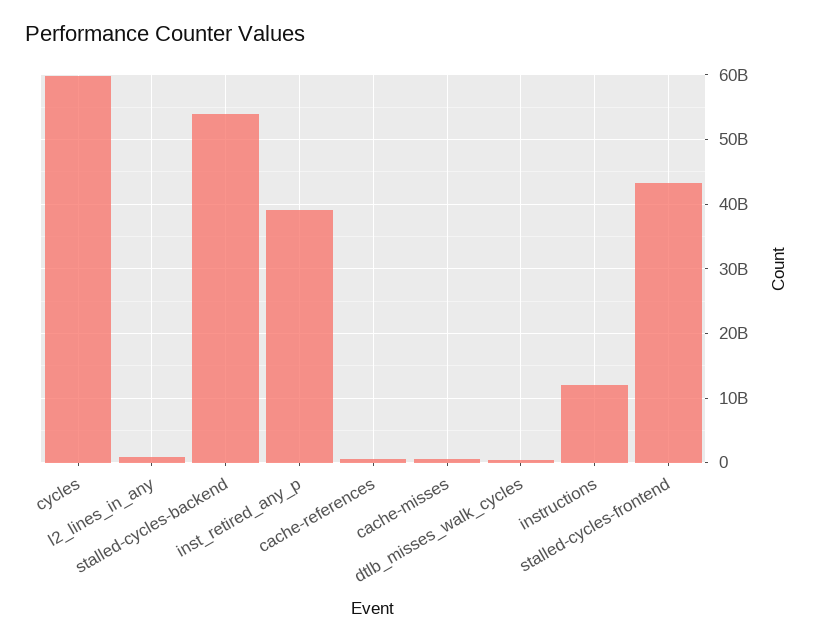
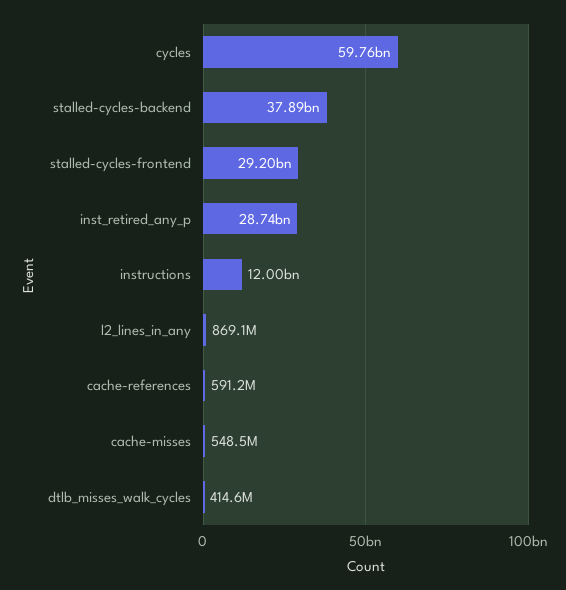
  {
    "cycles": 59760000000,
    "l2_lines_in_any": 869100000,
-   "stalled-cycles-backend": 54000000000,
+   "stalled-cycles-backend": 37890000000,
-   "inst_retired_any_p": 39000000000,
+   "inst_retired_any_p": 28740000000,
    "cache-references": 591200000,
    "cache-misses": 548500000,
    "dtlb_misses_walk_cycles": 414600000,
    "instructions": 12000000000,
-   "stalled-cycles-frontend": 43000000000
+   "stalled-cycles-frontend": 29200000000
  }

